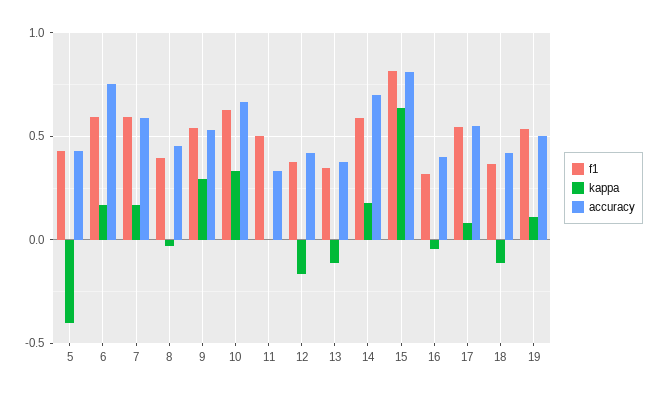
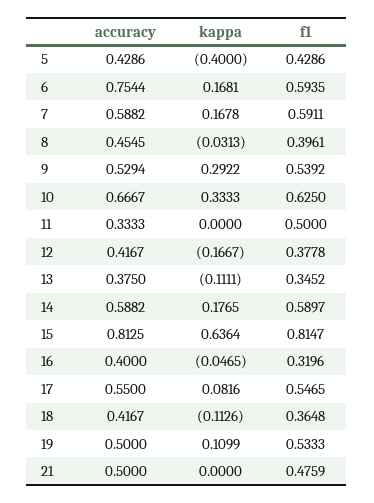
  {
    "f1": {
      "5": 0.4286,
      "6": 0.5935,
      "7": 0.5911,
      "8": 0.3961,
      "9": 0.5392,
      "10": 0.625,
      "11": 0.5,
      "12": 0.3778,
      "13": 0.3452,
      "14": 0.5897,
      "15": 0.8147,
      "16": 0.3196,
      "17": 0.5465,
      "18": 0.3648,
-     "19": 0.5333
+     "19": 0.5333,
+     "21": 0.4759
    },
    "kappa": {
      "5": -0.4,
      "6": 0.1681,
      "7": 0.1678,
      "8": -0.0313,
      "9": 0.2922,
      "10": 0.3333,
      "11": 0,
      "12": -0.1667,
      "13": -0.1111,
      "14": 0.1765,
      "15": 0.6364,
      "16": -0.0465,
      "17": 0.0816,
      "18": -0.1126,
-     "19": 0.1099
+     "19": 0.1099,
+     "21": 0
    },
    "accuracy": {
      "5": 0.4286,
      "6": 0.7544,
      "7": 0.5882,
      "8": 0.4545,
      "9": 0.5294,
      "10": 0.6667,
      "11": 0.3333,
      "12": 0.4167,
      "13": 0.375,
-     "14": 0.7,
+     "14": 0.5882,
      "15": 0.8125,
      "16": 0.4,
      "17": 0.55,
      "18": 0.4167,
-     "19": 0.5
+     "19": 0.5,
+     "21": 0.5
    }
  }

